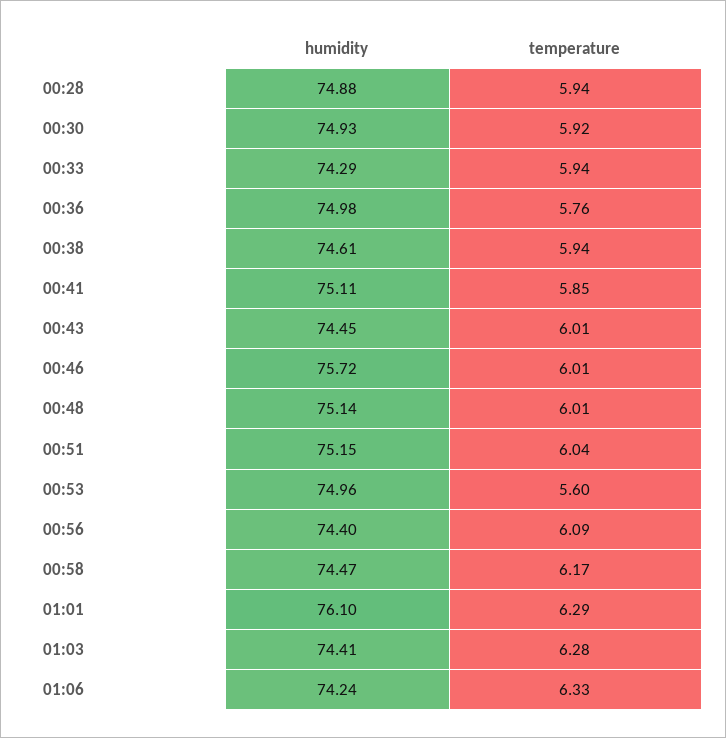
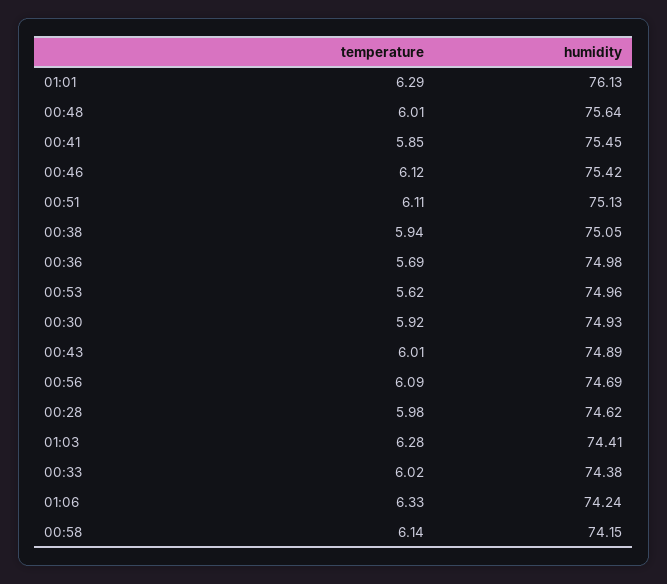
  {
    "humidity": {
-     "00:28": 74.88,
+     "00:28": 74.62,
      "00:30": 74.93,
-     "00:33": 74.29,
+     "00:33": 74.38,
      "00:36": 74.98,
-     "00:38": 74.61,
+     "00:38": 75.05,
-     "00:41": 75.11,
+     "00:41": 75.45,
-     "00:43": 74.45,
+     "00:43": 74.89,
-     "00:46": 75.72,
+     "00:46": 75.42,
-     "00:48": 75.14,
+     "00:48": 75.64,
-     "00:51": 75.15,
+     "00:51": 75.13,
      "00:53": 74.96,
-     "00:56": 74.4,
+     "00:56": 74.69,
-     "00:58": 74.47,
+     "00:58": 74.15,
-     "01:01": 76.1,
+     "01:01": 76.13,
      "01:03": 74.41,
      "01:06": 74.24
    },
    "temperature": {
-     "00:28": 5.94,
+     "00:28": 5.98,
      "00:30": 5.92,
-     "00:33": 5.94,
+     "00:33": 6.02,
-     "00:36": 5.76,
+     "00:36": 5.69,
      "00:38": 5.94,
      "00:41": 5.85,
      "00:43": 6.01,
-     "00:46": 6.01,
+     "00:46": 6.12,
      "00:48": 6.01,
-     "00:51": 6.04,
+     "00:51": 6.11,
-     "00:53": 5.6,
+     "00:53": 5.62,
      "00:56": 6.09,
-     "00:58": 6.17,
+     "00:58": 6.14,
      "01:01": 6.29,
      "01:03": 6.28,
      "01:06": 6.33
    }
  }

